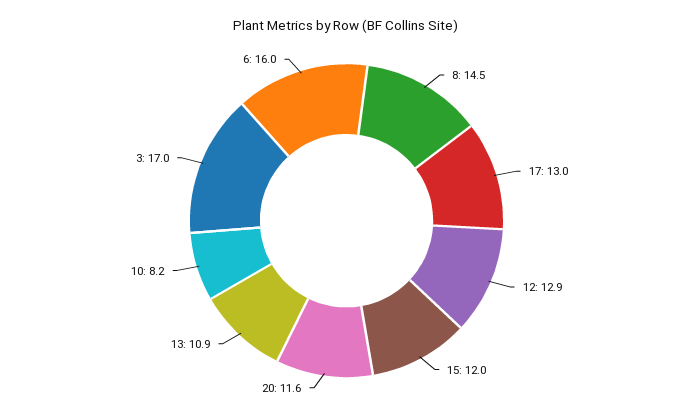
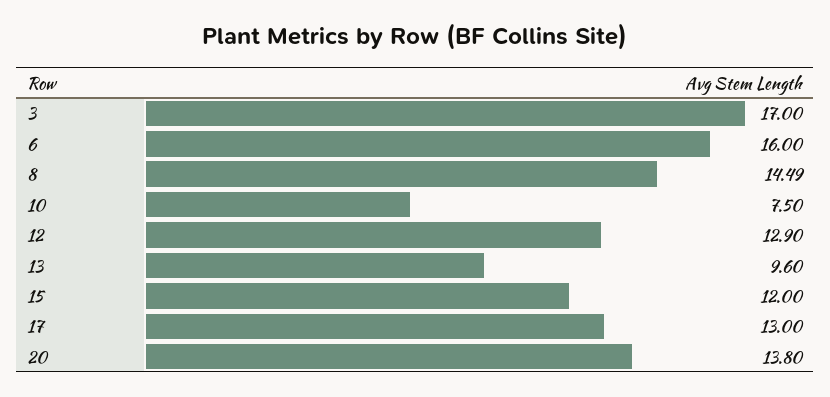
  {
    "8": 14.49,
    "17": 13,
    "12": 12.9,
    "15": 12,
-   "20": 11.6,
+   "20": 13.8,
-   "13": 10.9,
+   "13": 9.6,
-   "10": 8.2,
+   "10": 7.5,
    "3": 17,
    "6": 16
  }

